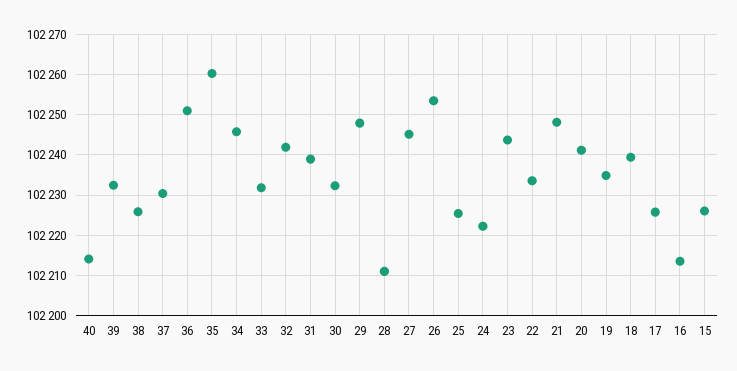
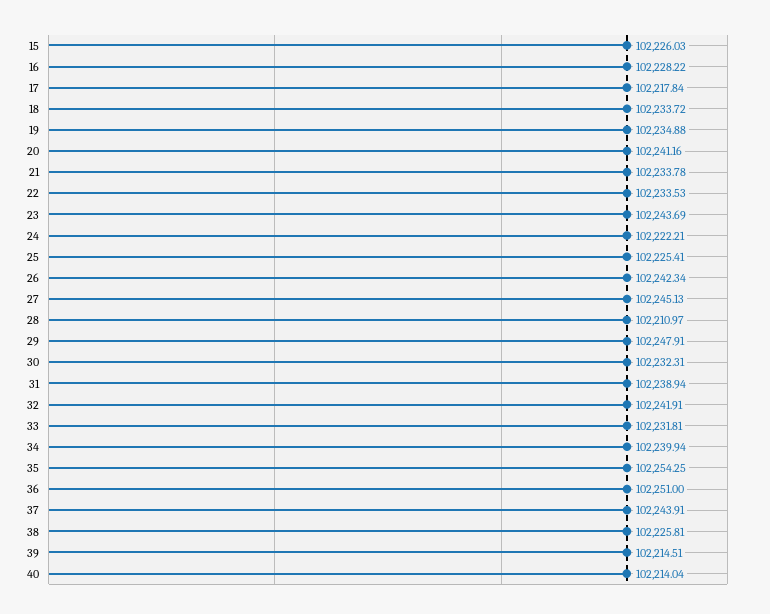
  {
    "40": 102214.04,
-   "39": 102232,
+   "39": 102214.51,
    "38": 102225.81,
-   "37": 102230,
+   "37": 102243.91,
    "36": 102251,
-   "35": 102260,
+   "35": 102254.25,
-   "34": 102246,
+   "34": 102239.94,
    "33": 102231.81,
    "32": 102241.91,
    "31": 102238.94,
    "30": 102232.31,
    "29": 102247.91,
    "28": 102210.97,
    "27": 102245.13,
-   "26": 102254,
+   "26": 102242.34,
    "25": 102225.41,
    "24": 102222.21,
    "23": 102243.69,
    "22": 102233.53,
-   "21": 102248,
+   "21": 102233.78,
    "20": 102241.16,
    "19": 102234.88,
-   "18": 102240,
+   "18": 102233.72,
-   "17": 102226,
+   "17": 102217.84,
-   "16": 102214,
+   "16": 102228.22,
    "15": 102226.03
  }

